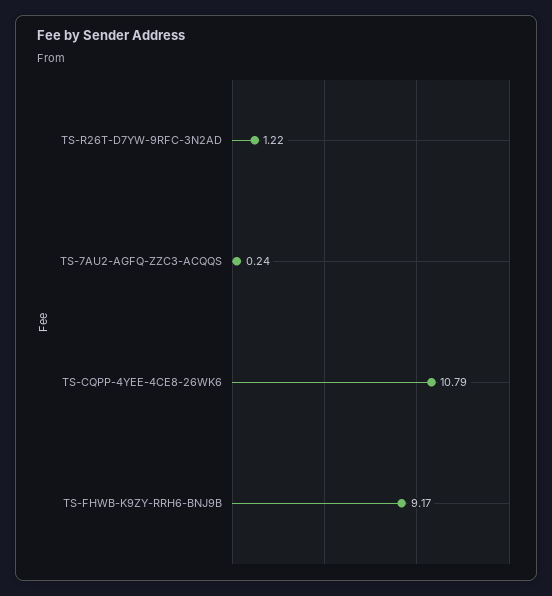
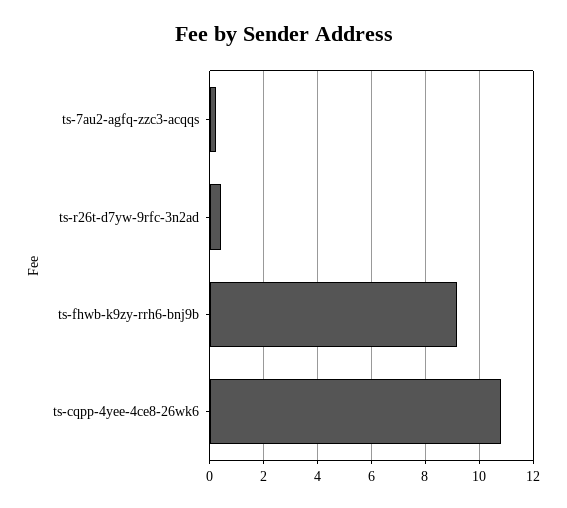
  {
-   "TS-R26T-D7YW-9RFC-3N2AD": 1.22,
+   "TS-R26T-D7YW-9RFC-3N2AD": 0.5,
    "TS-7AU2-AGFQ-ZZC3-ACQQS": 0.24,
    "TS-CQPP-4YEE-4CE8-26WK6": 10.79,
    "TS-FHWB-K9ZY-RRH6-BNJ9B": 9.17
  }

